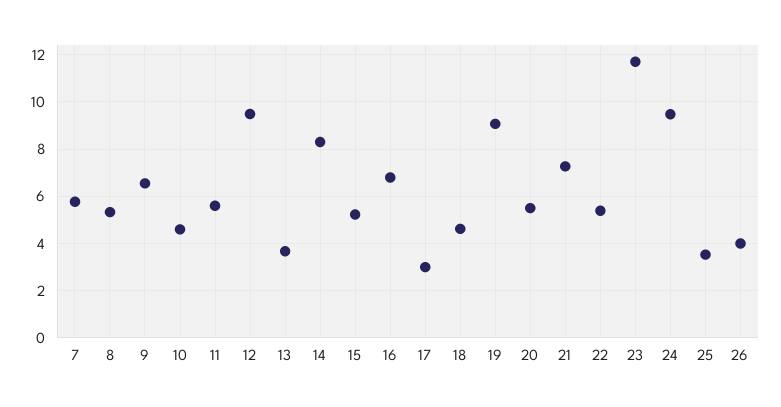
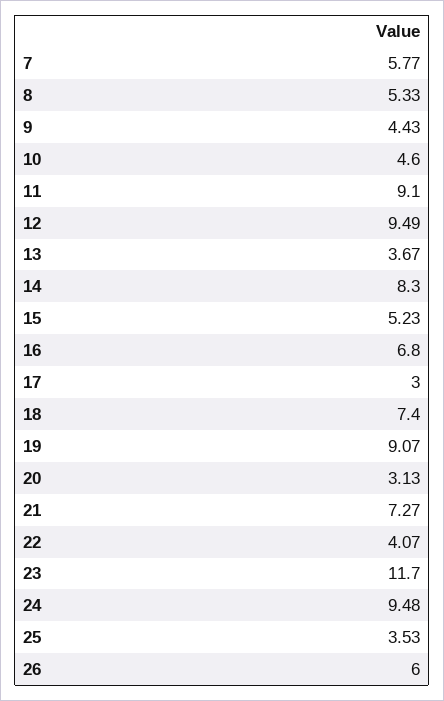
  {
    "7": 5.77,
    "8": 5.33,
-   "9": 6.5,
+   "9": 4.43,
    "10": 4.6,
-   "11": 5.5,
+   "11": 9.1,
    "12": 9.49,
    "13": 3.67,
    "14": 8.3,
    "15": 5.23,
    "16": 6.8,
    "17": 3,
-   "18": 4.5,
+   "18": 7.4,
    "19": 9.07,
-   "20": 5.5,
+   "20": 3.13,
    "21": 7.27,
-   "22": 5.5,
+   "22": 4.07,
    "23": 11.7,
    "24": 9.48,
    "25": 3.53,
-   "26": 4
+   "26": 6
  }

